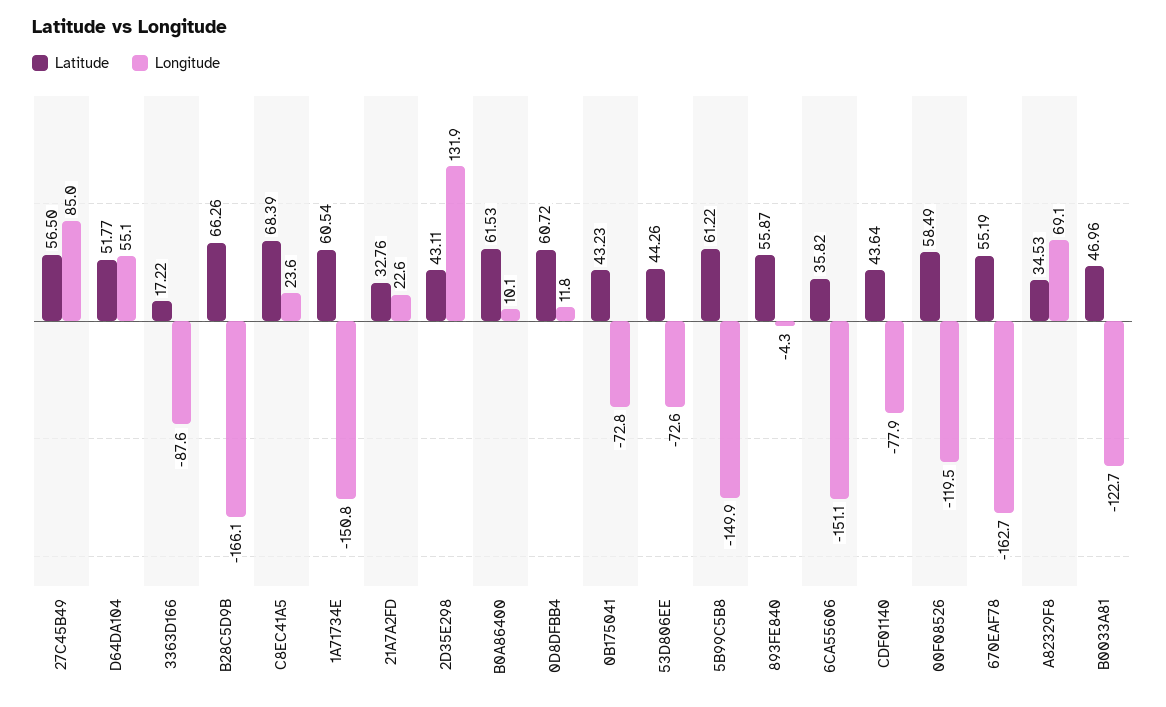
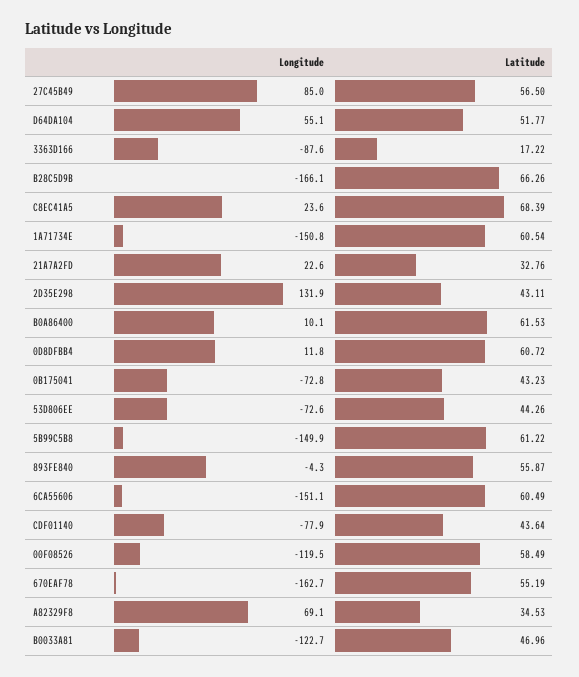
  {
    "Latitude": {
      "27C45B49": 56.5,
      "D64DA104": 51.77,
      "3363D166": 17.22,
      "B28C5D9B": 66.26,
      "C8EC41A5": 68.39,
      "1A71734E": 60.54,
      "21A7A2FD": 32.76,
      "2D35E298": 43.11,
      "B0A86400": 61.53,
      "0D8DFBB4": 60.72,
      "0B175041": 43.23,
      "53D806EE": 44.26,
      "5B99C5B8": 61.22,
      "893FE840": 55.87,
-     "6CA55606": 35.82,
+     "6CA55606": 60.49,
      "CDF01140": 43.64,
      "00F08526": 58.49,
      "670EAF78": 55.19,
      "A82329F8": 34.53,
      "B0033A81": 46.96
    },
    "Longitude": {
      "27C45B49": 85,
      "D64DA104": 55.1,
      "3363D166": -87.6,
      "B28C5D9B": -166.1,
      "C8EC41A5": 23.6,
      "1A71734E": -150.8,
      "21A7A2FD": 22.6,
      "2D35E298": 131.9,
      "B0A86400": 10.1,
      "0D8DFBB4": 11.8,
      "0B175041": -72.8,
      "53D806EE": -72.6,
      "5B99C5B8": -149.9,
      "893FE840": -4.3,
      "6CA55606": -151.1,
      "CDF01140": -77.9,
      "00F08526": -119.5,
      "670EAF78": -162.7,
      "A82329F8": 69.1,
      "B0033A81": -122.7
    }
  }

